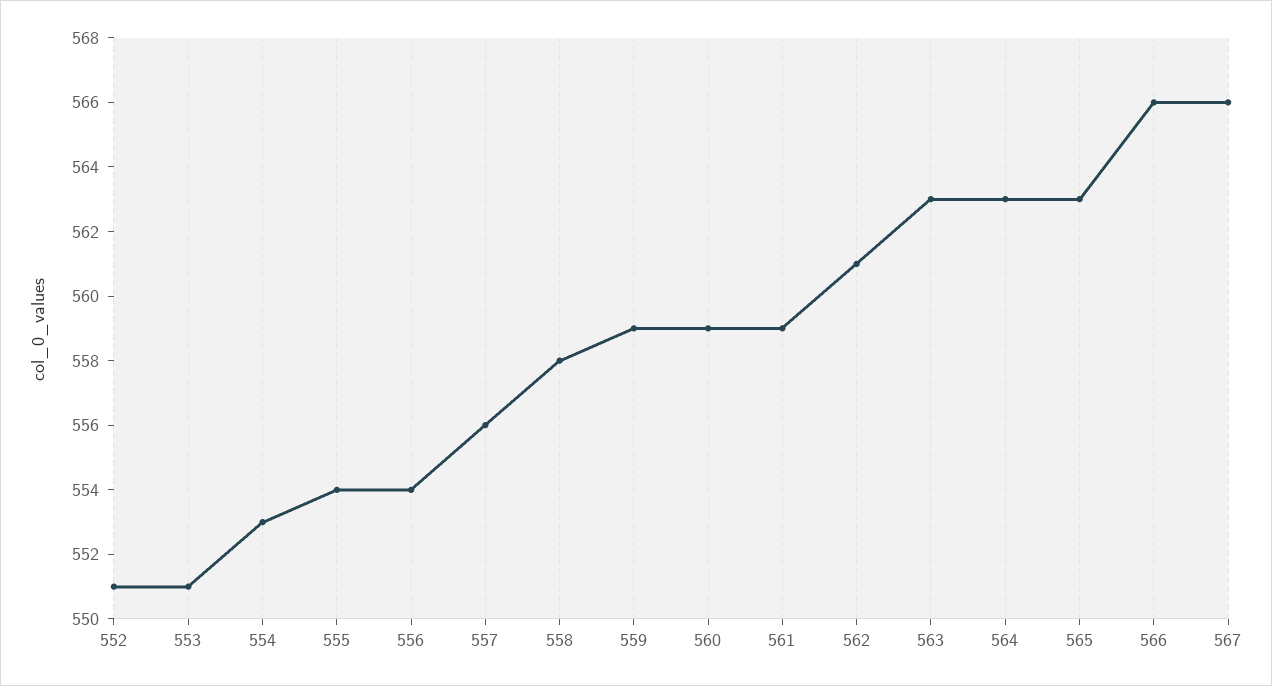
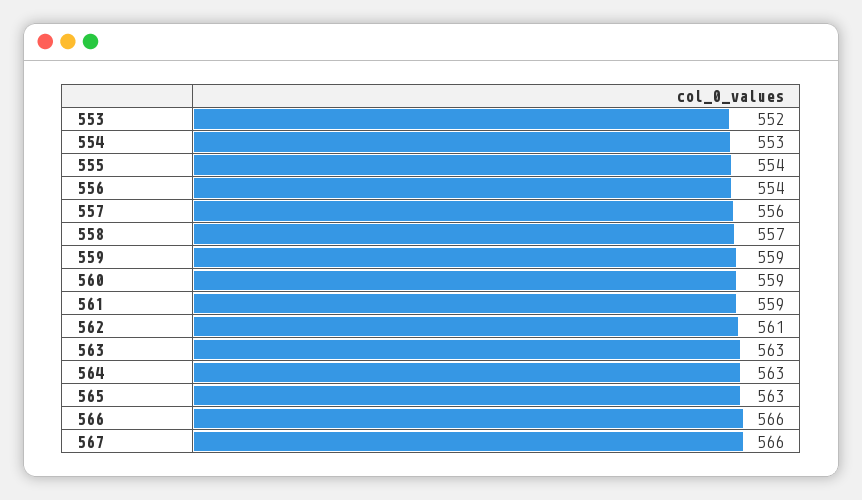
  {
-   "552": 551,
-   "553": 551,
+   "553": 552,
    "554": 553,
    "555": 554,
    "556": 554,
    "557": 556,
-   "558": 558,
+   "558": 557,
    "559": 559,
    "560": 559,
    "561": 559,
    "562": 561,
    "563": 563,
    "564": 563,
    "565": 563,
    "566": 566,
    "567": 566
  }

